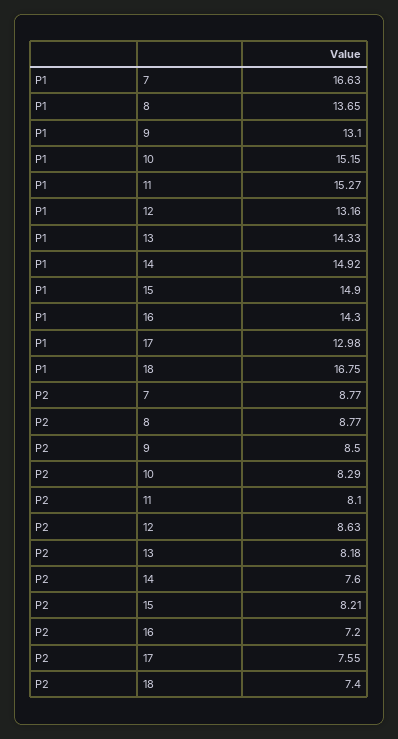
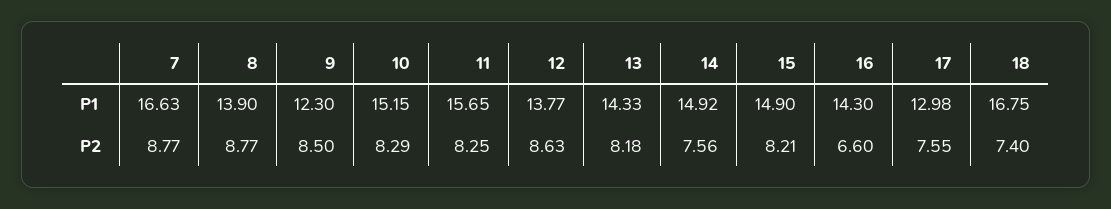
  {
    "P1": {
      "7": 16.63,
-     "8": 13.65,
+     "8": 13.9,
-     "9": 13.1,
+     "9": 12.3,
      "10": 15.15,
-     "11": 15.27,
+     "11": 15.65,
-     "12": 13.16,
+     "12": 13.77,
      "13": 14.33,
      "14": 14.92,
      "15": 14.9,
      "16": 14.3,
      "17": 12.98,
      "18": 16.75
    },
    "P2": {
      "7": 8.77,
      "8": 8.77,
      "9": 8.5,
      "10": 8.29,
-     "11": 8.1,
+     "11": 8.25,
      "12": 8.63,
      "13": 8.18,
-     "14": 7.6,
+     "14": 7.56,
      "15": 8.21,
-     "16": 7.2,
+     "16": 6.6,
      "17": 7.55,
      "18": 7.4
    }
  }

